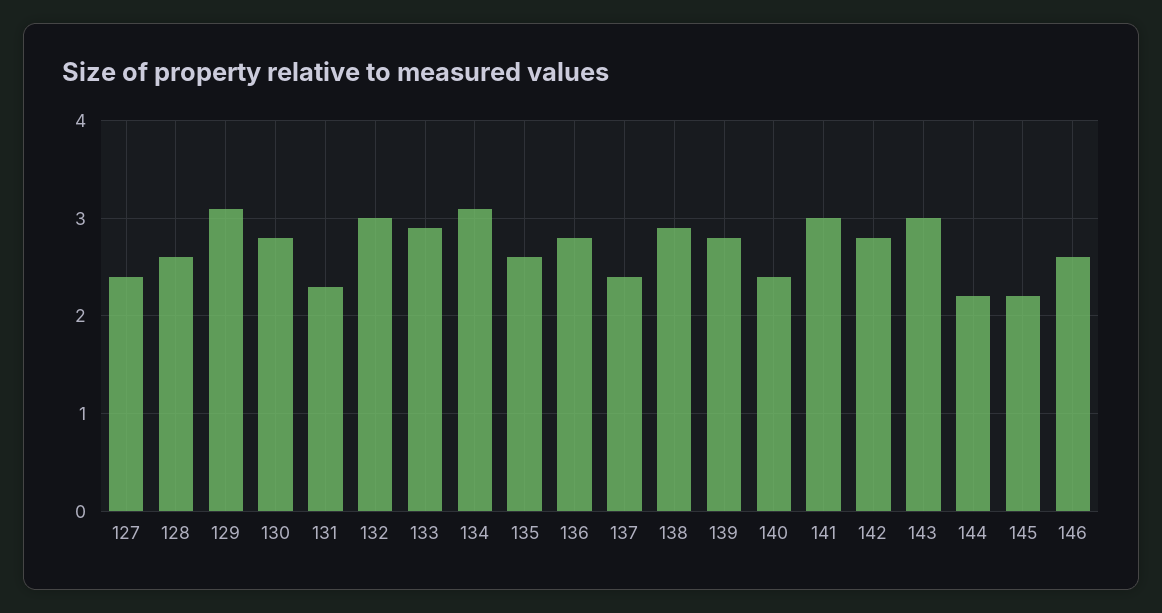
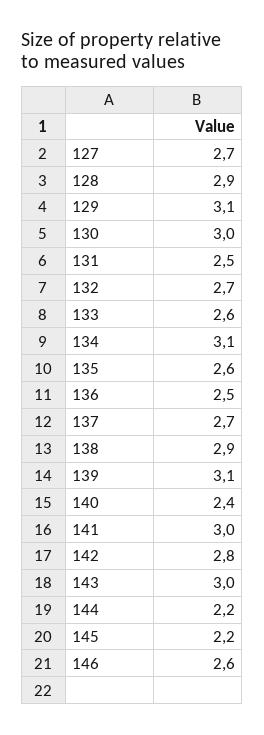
  {
-   "127": 2.4,
+   "127": 2.7,
-   "128": 2.6,
+   "128": 2.9,
    "129": 3.1,
-   "130": 2.8,
+   "130": 3,
-   "131": 2.3,
+   "131": 2.5,
-   "132": 3,
+   "132": 2.7,
-   "133": 2.9,
+   "133": 2.6,
    "134": 3.1,
    "135": 2.6,
-   "136": 2.8,
+   "136": 2.5,
-   "137": 2.4,
+   "137": 2.7,
    "138": 2.9,
-   "139": 2.8,
+   "139": 3.1,
    "140": 2.4,
    "141": 3,
    "142": 2.8,
    "143": 3,
    "144": 2.2,
    "145": 2.2,
    "146": 2.6
  }

